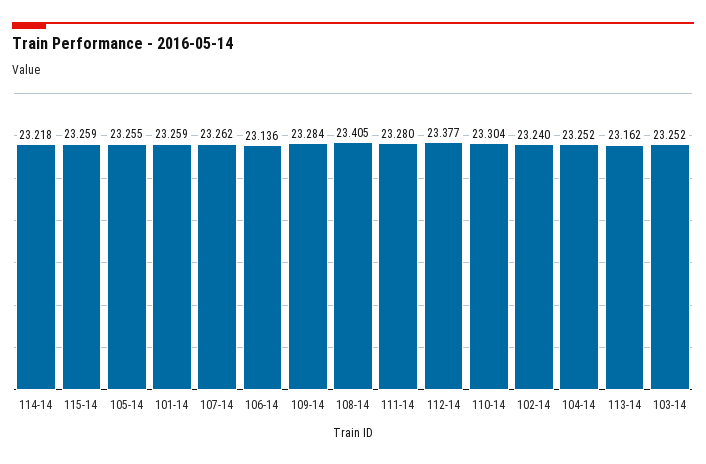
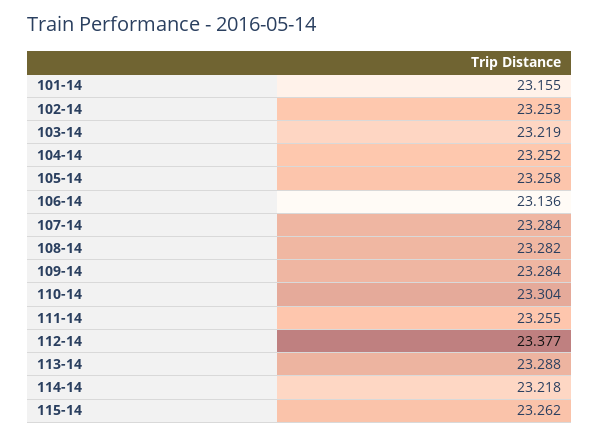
  {
    "114-14": 23.218,
-   "115-14": 23.259,
+   "115-14": 23.262,
-   "105-14": 23.255,
+   "105-14": 23.258,
-   "101-14": 23.259,
+   "101-14": 23.155,
-   "107-14": 23.262,
+   "107-14": 23.284,
    "106-14": 23.136,
    "109-14": 23.284,
-   "108-14": 23.405,
+   "108-14": 23.282,
-   "111-14": 23.28,
+   "111-14": 23.255,
    "112-14": 23.377,
    "110-14": 23.304,
-   "102-14": 23.24,
+   "102-14": 23.253,
    "104-14": 23.252,
-   "113-14": 23.162,
+   "113-14": 23.288,
-   "103-14": 23.252
+   "103-14": 23.219
  }

